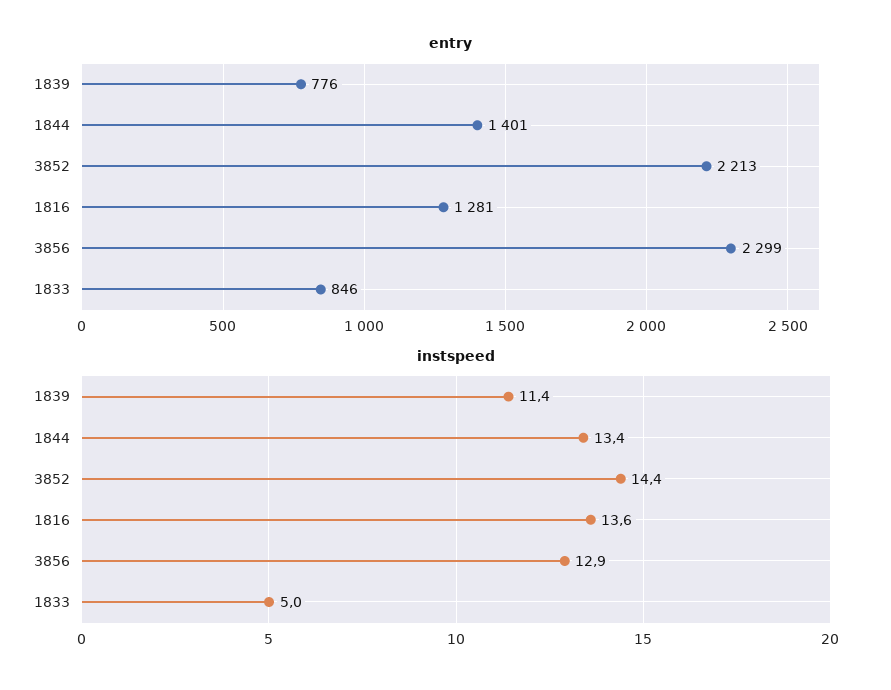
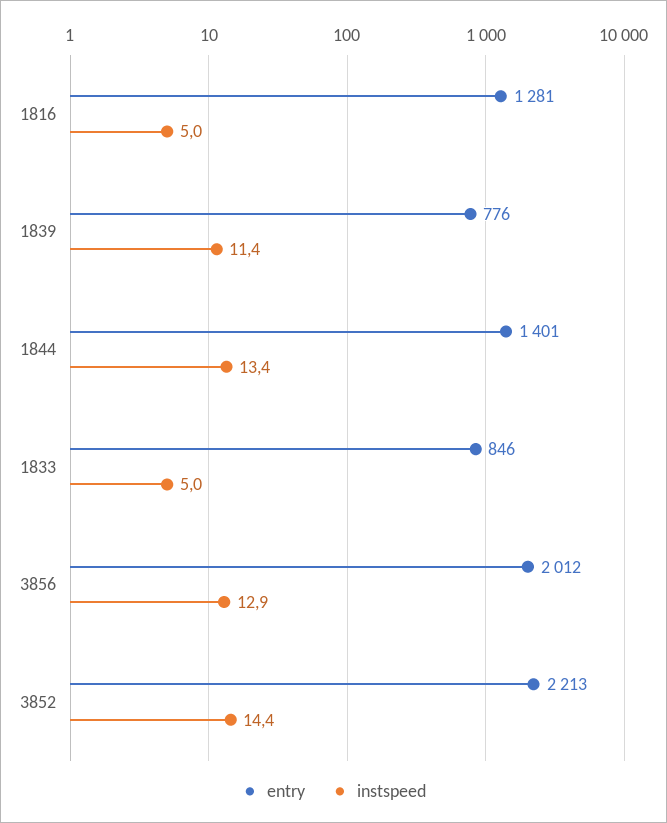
  {
    "entry": {
      "1839": 776,
      "1844": 1401,
      "3852": 2213,
      "1816": 1281,
-     "3856": 2299,
+     "3856": 2012,
      "1833": 846
    },
    "instspeed": {
      "1839": 11.4,
      "1844": 13.4,
      "3852": 14.4,
-     "1816": 13.6,
+     "1816": 5,
      "3856": 12.9,
      "1833": 5
    }
  }

